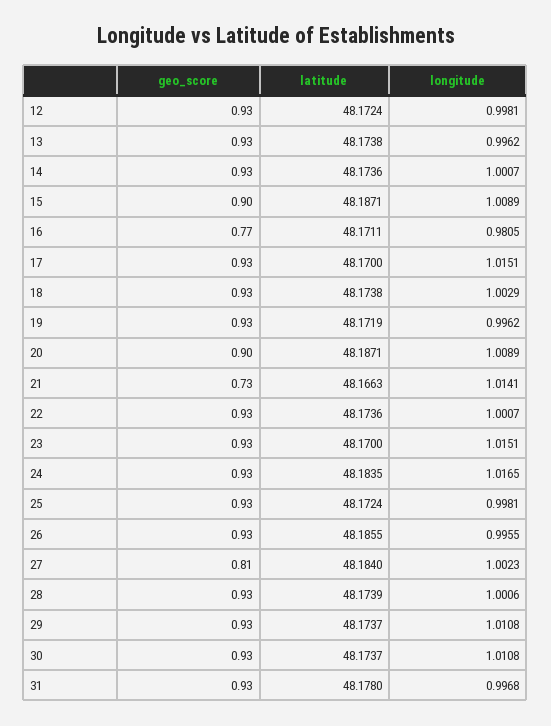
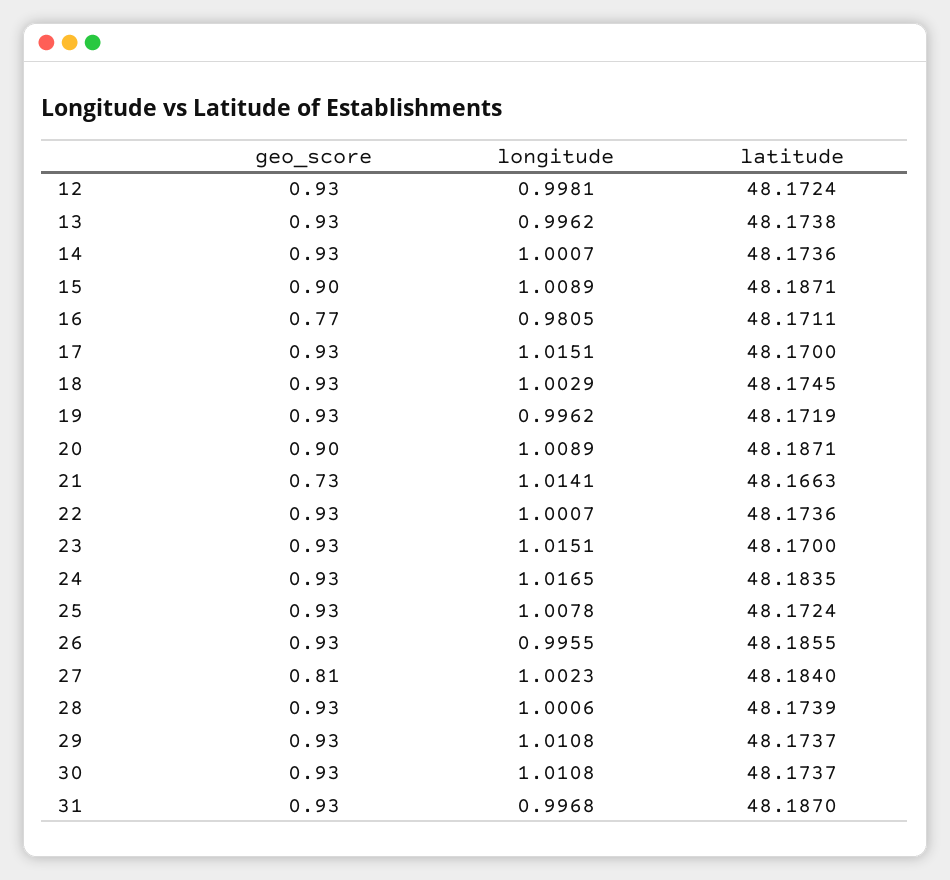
  {
    "geo_score": {
      "12": 0.93,
      "13": 0.93,
      "14": 0.93,
      "15": 0.9,
      "16": 0.77,
      "17": 0.93,
      "18": 0.93,
      "19": 0.93,
      "20": 0.9,
      "21": 0.73,
      "22": 0.93,
      "23": 0.93,
      "24": 0.93,
      "25": 0.93,
      "26": 0.93,
      "27": 0.81,
      "28": 0.93,
      "29": 0.93,
      "30": 0.93,
      "31": 0.93
    },
    "latitude": {
      "12": 48.1724,
      "13": 48.1738,
      "14": 48.1736,
      "15": 48.1871,
      "16": 48.1711,
      "17": 48.17,
-     "18": 48.1738,
+     "18": 48.1745,
      "19": 48.1719,
      "20": 48.1871,
      "21": 48.1663,
      "22": 48.1736,
      "23": 48.17,
      "24": 48.1835,
      "25": 48.1724,
      "26": 48.1855,
      "27": 48.184,
      "28": 48.1739,
      "29": 48.1737,
      "30": 48.1737,
-     "31": 48.178
+     "31": 48.187
    },
    "longitude": {
      "12": 0.9981,
      "13": 0.9962,
      "14": 1.0007,
      "15": 1.0089,
      "16": 0.9805,
      "17": 1.0151,
      "18": 1.0029,
      "19": 0.9962,
      "20": 1.0089,
      "21": 1.0141,
      "22": 1.0007,
      "23": 1.0151,
      "24": 1.0165,
-     "25": 0.9981,
+     "25": 1.0078,
      "26": 0.9955,
      "27": 1.0023,
      "28": 1.0006,
      "29": 1.0108,
      "30": 1.0108,
      "31": 0.9968
    }
  }

